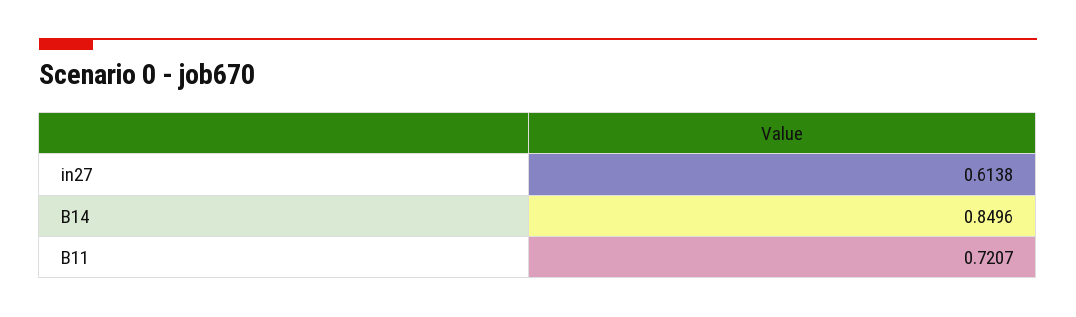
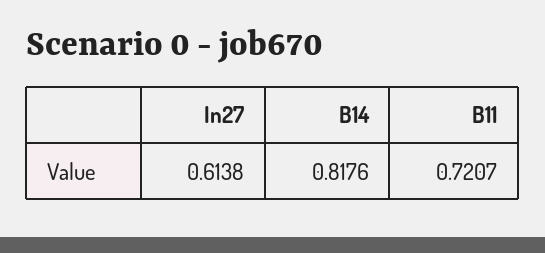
  {
    "in27": 0.6138,
-   "B14": 0.8496,
+   "B14": 0.8176,
    "B11": 0.7207
  }

